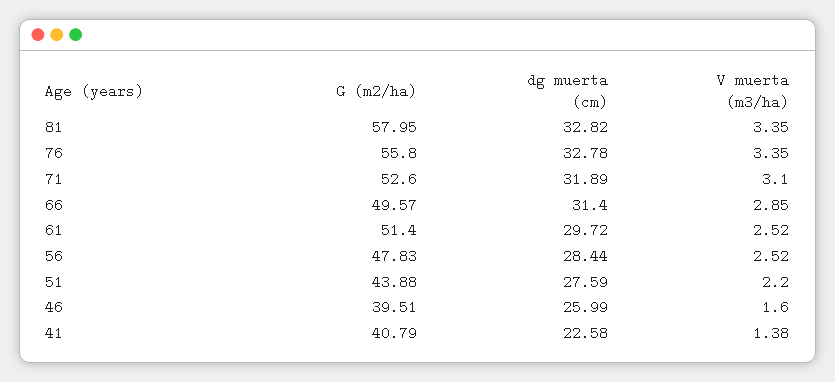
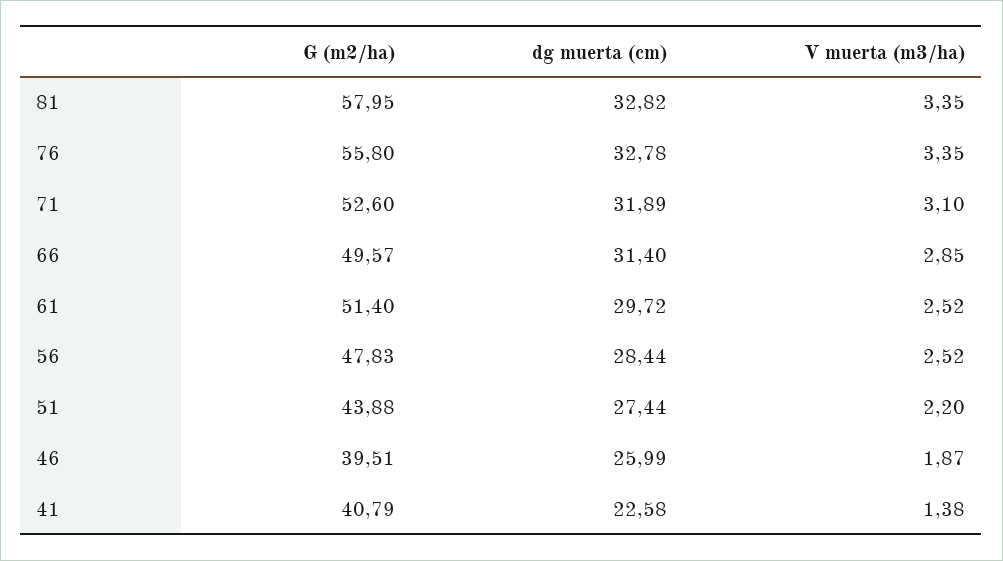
  {
    "G (m2/ha)": {
      "81": 57.95,
      "76": 55.8,
      "71": 52.6,
      "66": 49.57,
      "61": 51.4,
      "56": 47.83,
      "51": 43.88,
      "46": 39.51,
      "41": 40.79
    },
    "dg muerta (cm)": {
      "81": 32.82,
      "76": 32.78,
      "71": 31.89,
      "66": 31.4,
      "61": 29.72,
      "56": 28.44,
-     "51": 27.59,
+     "51": 27.44,
      "46": 25.99,
      "41": 22.58
    },
    "V muerta (m3/ha)": {
      "81": 3.35,
      "76": 3.35,
      "71": 3.1,
      "66": 2.85,
      "61": 2.52,
      "56": 2.52,
      "51": 2.2,
-     "46": 1.6,
+     "46": 1.87,
      "41": 1.38
    }
  }

